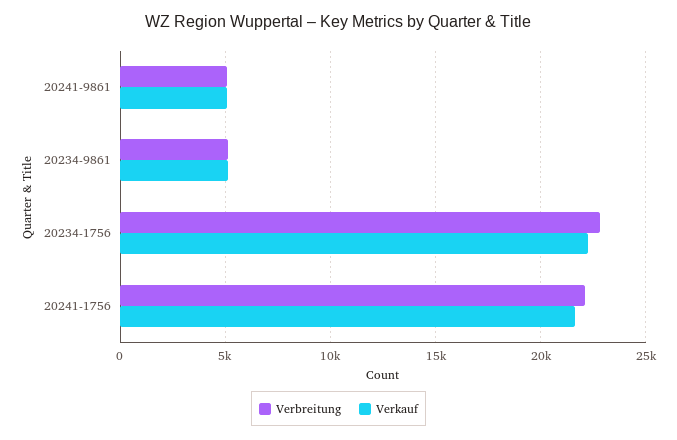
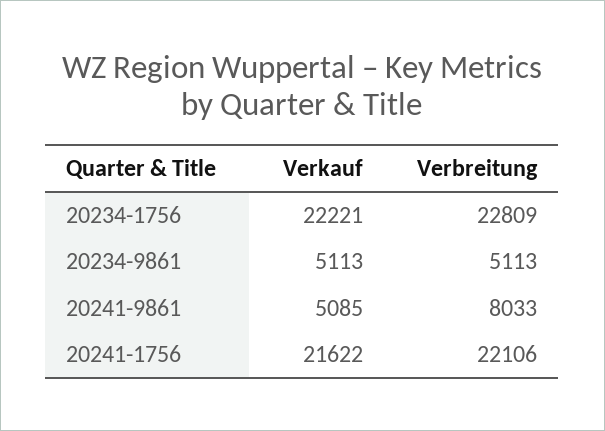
  {
    "Verbreitung": {
-     "20241-9861": 5000,
+     "20241-9861": 8033,
      "20234-9861": 5113,
      "20234-1756": 22809,
      "20241-1756": 22106
    },
    "Verkauf": {
      "20241-9861": 5085,
      "20234-9861": 5113,
      "20234-1756": 22221,
      "20241-1756": 21622
    }
  }

